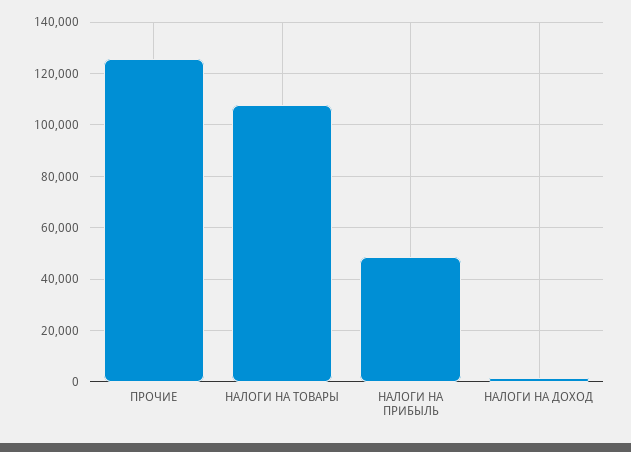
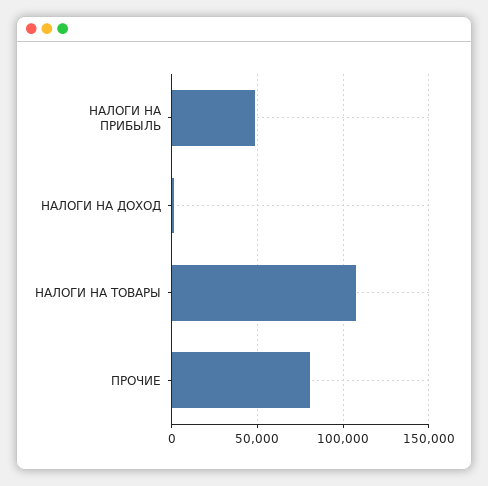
  {
-   "ПРОЧИЕ": 125000,
+   "ПРОЧИЕ": 80000,
    "НАЛОГИ НА ТОВАРЫ": 107500,
    "НАЛОГИ НА ПРИБЫЛЬ": 47500,
    "НАЛОГИ НА ДОХОД": 2500
  }

